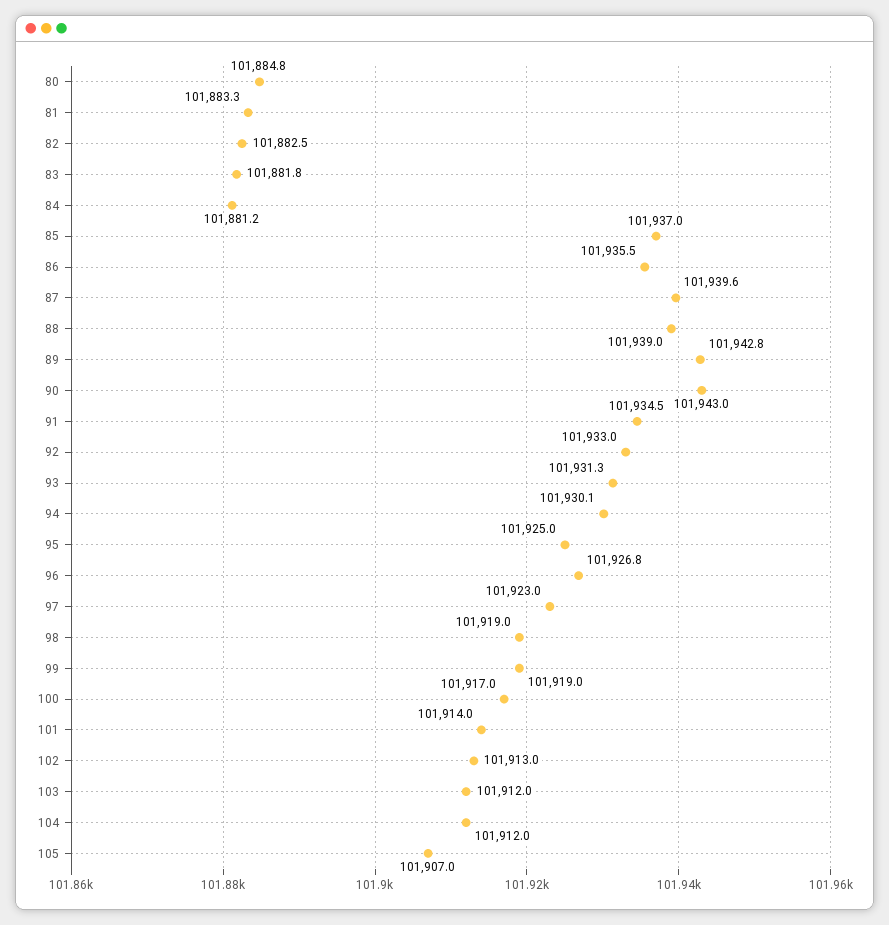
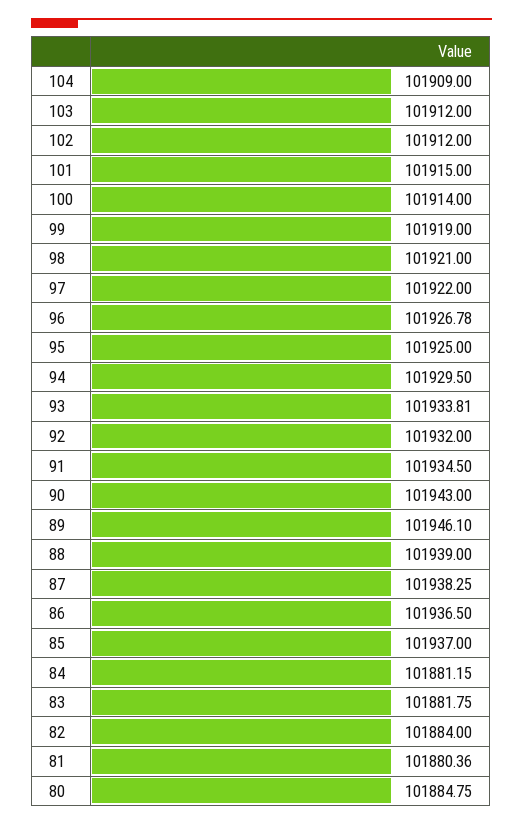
  {
    "80": 101884.75,
-   "81": 101883.3,
+   "81": 101880.36,
-   "82": 101882.5,
+   "82": 101884,
    "83": 101881.75,
    "84": 101881.15,
    "85": 101937,
-   "86": 101935.5,
+   "86": 101936.5,
-   "87": 101939.6,
+   "87": 101938.25,
    "88": 101939,
-   "89": 101942.8,
+   "89": 101946.1,
    "90": 101943,
    "91": 101934.5,
-   "92": 101933,
+   "92": 101932,
-   "93": 101931.3,
+   "93": 101933.81,
-   "94": 101930.1,
+   "94": 101929.5,
    "95": 101925,
    "96": 101926.78,
-   "97": 101923,
+   "97": 101922,
-   "98": 101919,
+   "98": 101921,
    "99": 101919,
-   "100": 101917,
+   "100": 101914,
-   "101": 101914,
+   "101": 101915,
-   "102": 101913,
+   "102": 101912,
    "103": 101912,
-   "104": 101912,
+   "104": 101909
-   "105": 101907
  }

